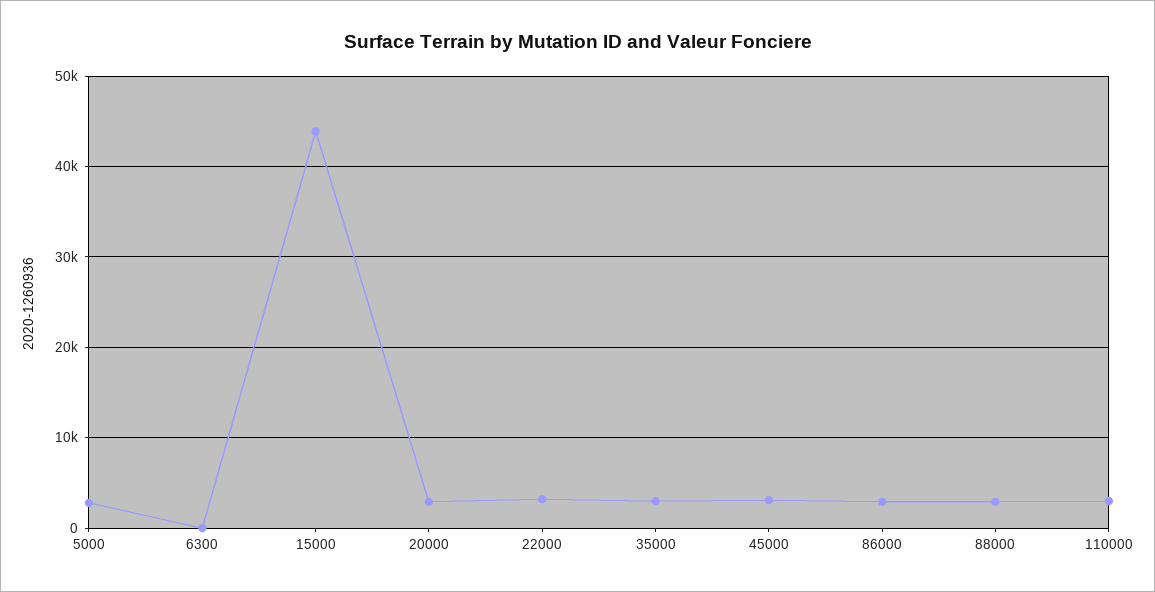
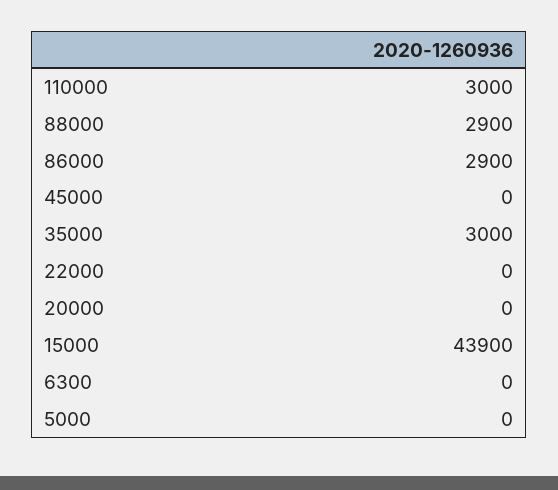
  {
-   "5000": 3000,
+   "5000": 0,
    "6300": 0,
    "15000": 43900,
-   "20000": 3000,
+   "20000": 0,
-   "22000": 3000,
+   "22000": 0,
    "35000": 3000,
-   "45000": 3000,
+   "45000": 0,
    "86000": 2900,
    "88000": 2900,
    "110000": 3000
  }

